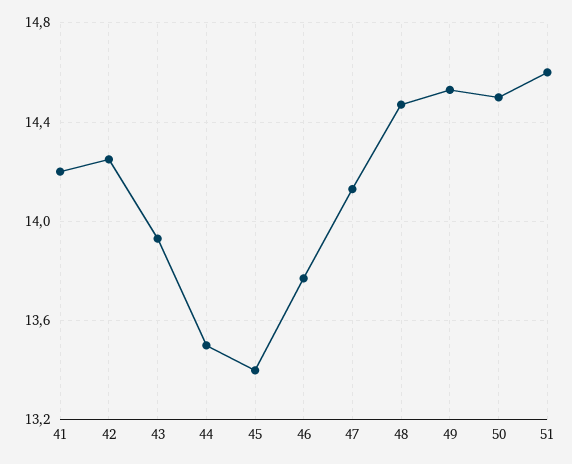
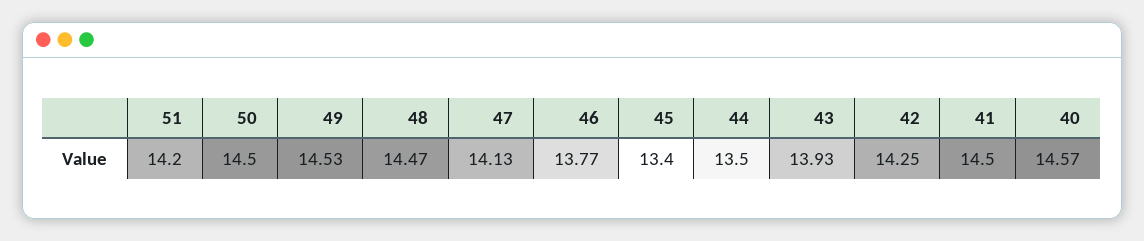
  {
-   "41": 14.2,
+   "41": 14.5,
    "42": 14.25,
    "43": 13.93,
    "44": 13.5,
    "45": 13.4,
    "46": 13.77,
    "47": 14.13,
    "48": 14.47,
    "49": 14.53,
    "50": 14.5,
-   "51": 14.6
+   "51": 14.2,
+   "40": 14.57
  }

